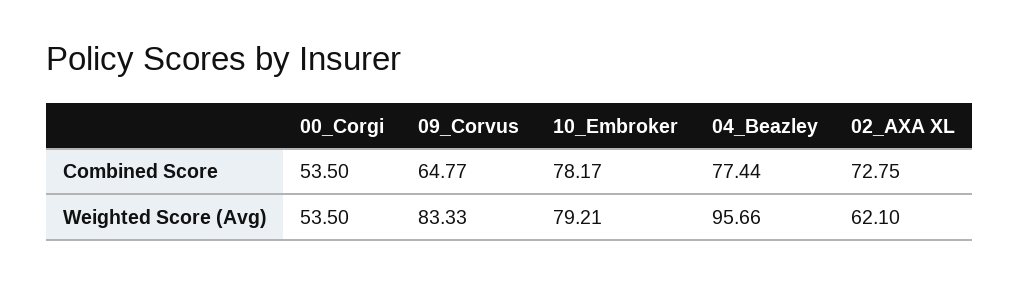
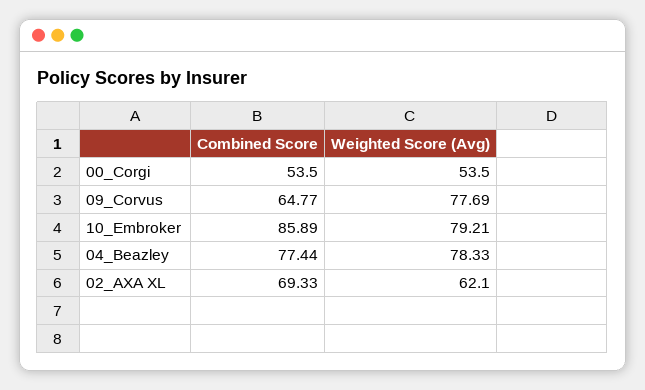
  {
    "00_Corgi": {
      "Combined Score": 53.5,
      "Weighted Score (Avg)": 53.5
    },
    "09_Corvus": {
      "Combined Score": 64.77,
-     "Weighted Score (Avg)": 83.33
+     "Weighted Score (Avg)": 77.69
    },
    "10_Embroker": {
-     "Combined Score": 78.17,
+     "Combined Score": 85.89,
      "Weighted Score (Avg)": 79.21
    },
    "04_Beazley": {
      "Combined Score": 77.44,
-     "Weighted Score (Avg)": 95.66
+     "Weighted Score (Avg)": 78.33
    },
    "02_AXA XL": {
-     "Combined Score": 72.75,
+     "Combined Score": 69.33,
      "Weighted Score (Avg)": 62.1
    }
  }

